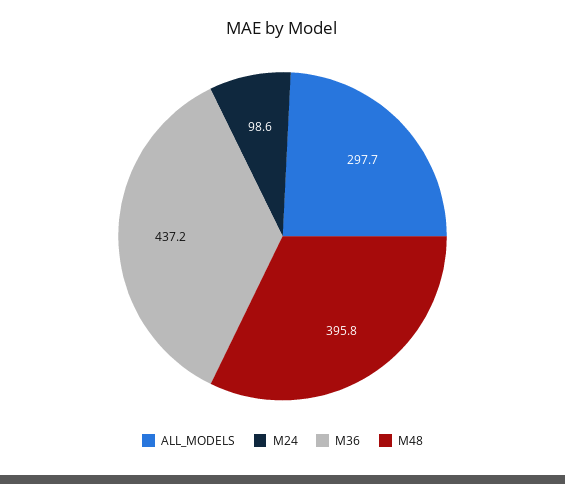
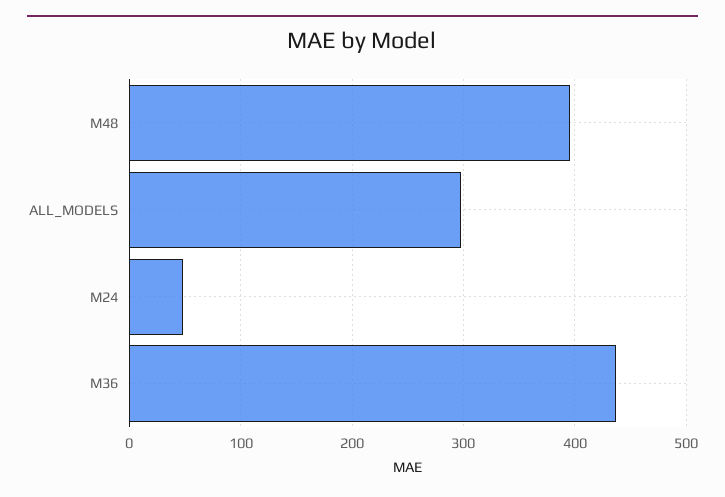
  {
    "ALL_MODELS": 297.7,
-   "M24": 98.6,
+   "M24": 50,
    "M36": 437.2,
    "M48": 395.8
  }

